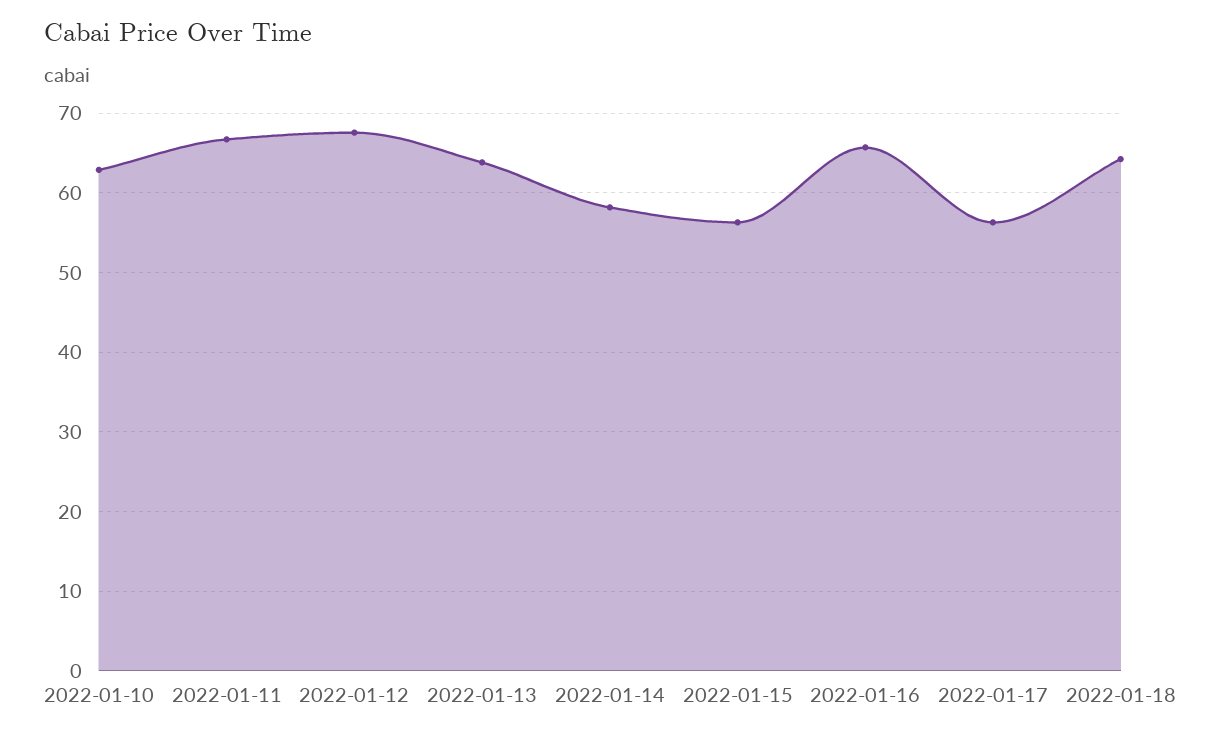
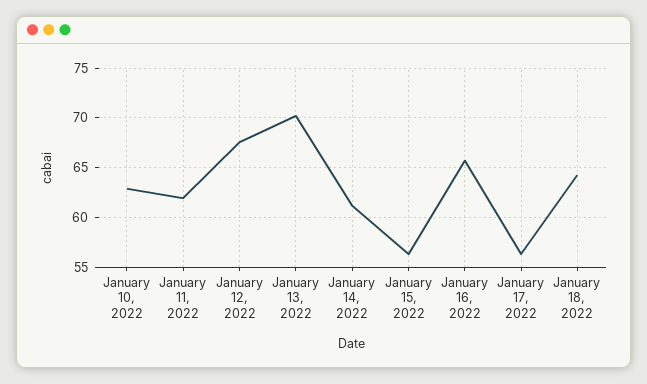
  {
    "2022-01-10": 63,
-   "2022-01-11": 67,
+   "2022-01-11": 62,
    "2022-01-12": 68,
-   "2022-01-13": 64,
+   "2022-01-13": 70,
-   "2022-01-14": 58,
+   "2022-01-14": 61,
    "2022-01-15": 56,
    "2022-01-16": 66,
    "2022-01-17": 56,
    "2022-01-18": 64
  }

